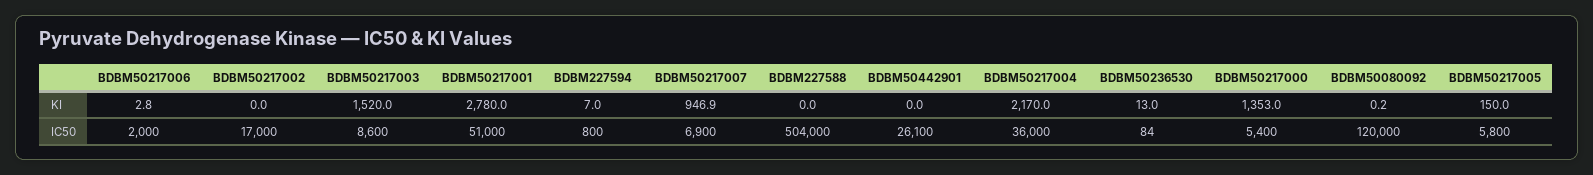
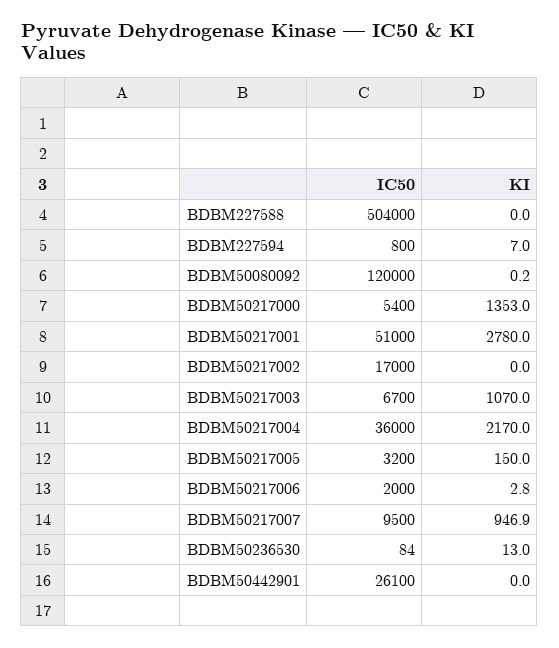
  {
    "BDBM50217006": {
      "KI": 2.8,
      "IC50": 2000
    },
    "BDBM50217002": {
      "KI": 0,
      "IC50": 17000
    },
    "BDBM50217003": {
-     "KI": 1520,
+     "KI": 1070,
-     "IC50": 8600
+     "IC50": 6700
    },
    "BDBM50217001": {
      "KI": 2780,
      "IC50": 51000
    },
    "BDBM227594": {
      "KI": 7,
      "IC50": 800
    },
    "BDBM50217007": {
      "KI": 946.9,
-     "IC50": 6900
+     "IC50": 9500
    },
    "BDBM227588": {
      "KI": 0,
      "IC50": 504000
    },
    "BDBM50442901": {
      "KI": 0,
      "IC50": 26100
    },
    "BDBM50217004": {
      "KI": 2170,
      "IC50": 36000
    },
    "BDBM50236530": {
      "KI": 13,
      "IC50": 84
    },
    "BDBM50217000": {
      "KI": 1353,
      "IC50": 5400
    },
    "BDBM50080092": {
      "KI": 0.2,
      "IC50": 120000
    },
    "BDBM50217005": {
      "KI": 150,
-     "IC50": 5800
+     "IC50": 3200
    }
  }

